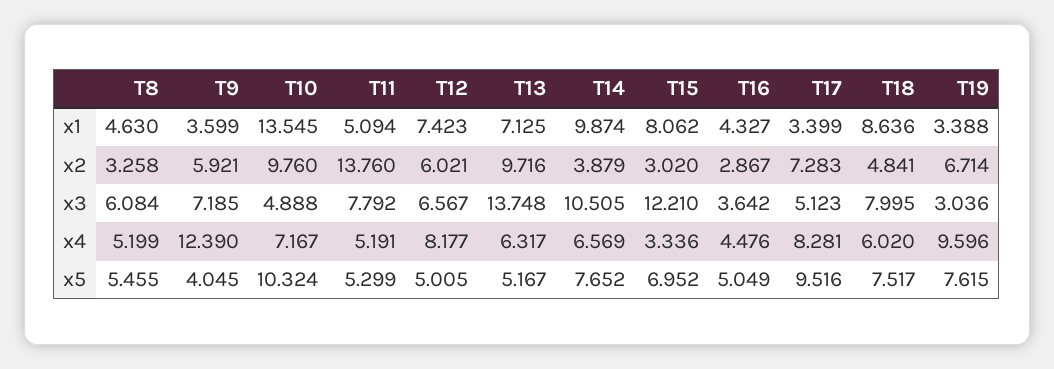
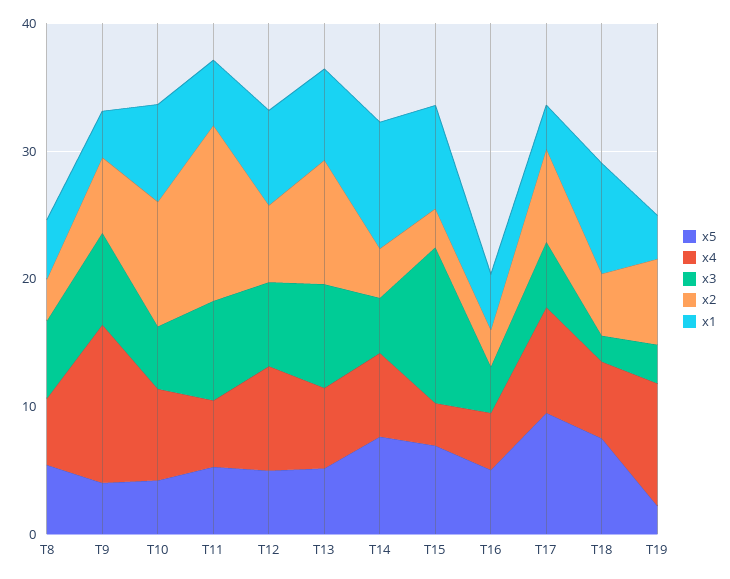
  {
    "x1": {
      "T8": 4.63,
      "T9": 3.599,
-     "T10": 13.545,
+     "T10": 8,
      "T11": 5.094,
      "T12": 7.423,
      "T13": 7.125,
      "T14": 9.874,
      "T15": 8.062,
      "T16": 4.327,
      "T17": 3.399,
      "T18": 8.636,
      "T19": 3.388
    },
    "x2": {
      "T8": 3.258,
      "T9": 5.921,
      "T10": 9.76,
      "T11": 13.76,
      "T12": 6.021,
      "T13": 9.716,
      "T14": 3.879,
      "T15": 3.02,
      "T16": 2.867,
      "T17": 7.283,
      "T18": 4.841,
      "T19": 6.714
    },
    "x3": {
      "T8": 6.084,
      "T9": 7.185,
      "T10": 4.888,
      "T11": 7.792,
      "T12": 6.567,
-     "T13": 13.748,
+     "T13": 8,
-     "T14": 10.505,
+     "T14": 4,
      "T15": 12.21,
      "T16": 3.642,
      "T17": 5.123,
-     "T18": 7.995,
+     "T18": 2,
      "T19": 3.036
    },
    "x4": {
      "T8": 5.199,
      "T9": 12.39,
      "T10": 7.167,
      "T11": 5.191,
      "T12": 8.177,
      "T13": 6.317,
      "T14": 6.569,
      "T15": 3.336,
      "T16": 4.476,
      "T17": 8.281,
      "T18": 6.02,
      "T19": 9.596
    },
    "x5": {
      "T8": 5.455,
      "T9": 4.045,
-     "T10": 10.324,
+     "T10": 4,
      "T11": 5.299,
      "T12": 5.005,
      "T13": 5.167,
      "T14": 7.652,
      "T15": 6.952,
      "T16": 5.049,
      "T17": 9.516,
      "T18": 7.517,
-     "T19": 7.615
+     "T19": 2
    }
  }

